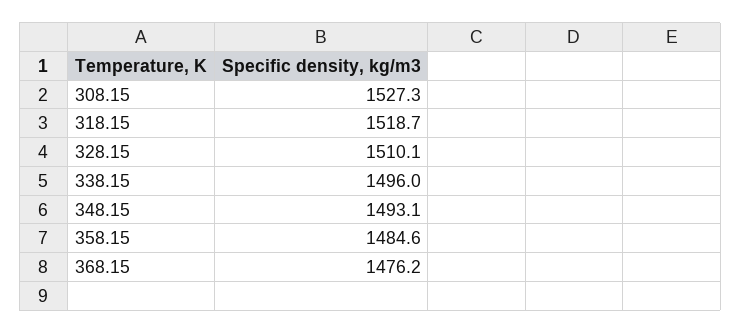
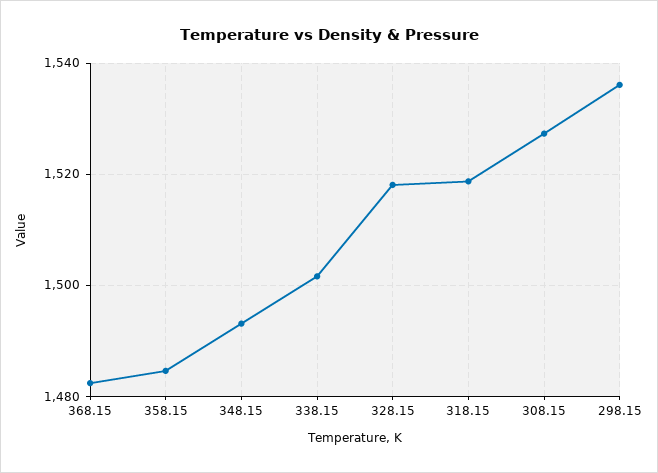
  {
    "308.15": 1527.3,
    "318.15": 1518.7,
-   "328.15": 1510.1,
+   "328.15": 1518,
-   "338.15": 1496,
+   "338.15": 1502,
    "348.15": 1493.1,
    "358.15": 1484.6,
-   "368.15": 1476.2
+   "368.15": 1482,
+   "298.15": 1536
  }

